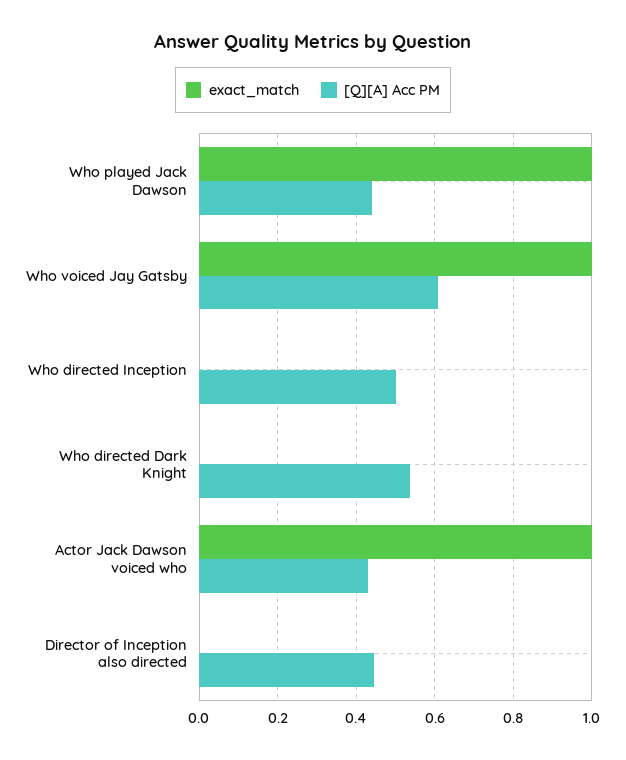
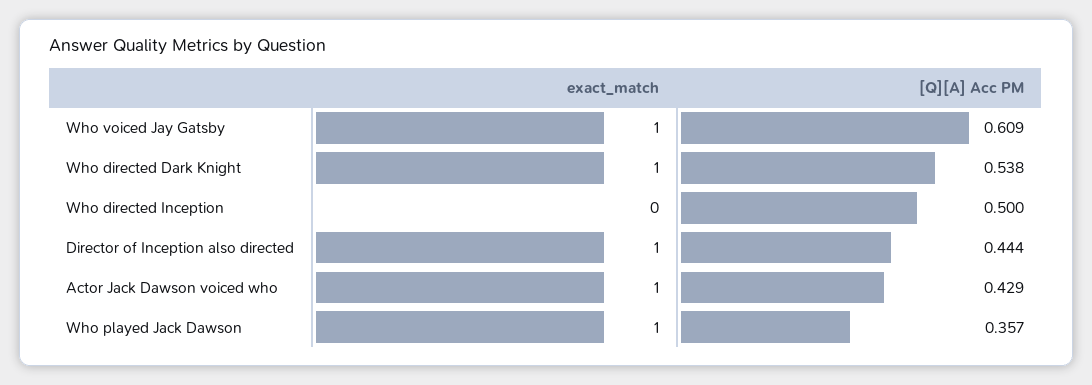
  {
    "exact_match": {
      "Who played Jack Dawson": 1,
      "Who voiced Jay Gatsby": 1,
      "Who directed Inception": 0,
-     "Who directed Dark Knight": 0,
+     "Who directed Dark Knight": 1,
      "Actor Jack Dawson voiced who": 1,
-     "Director of Inception also directed": 0
+     "Director of Inception also directed": 1
    },
    "[Q][A] Acc PM": {
-     "Who played Jack Dawson": 0.44,
+     "Who played Jack Dawson": 0.357,
      "Who voiced Jay Gatsby": 0.609,
      "Who directed Inception": 0.5,
      "Who directed Dark Knight": 0.538,
      "Actor Jack Dawson voiced who": 0.429,
      "Director of Inception also directed": 0.444
    }
  }

